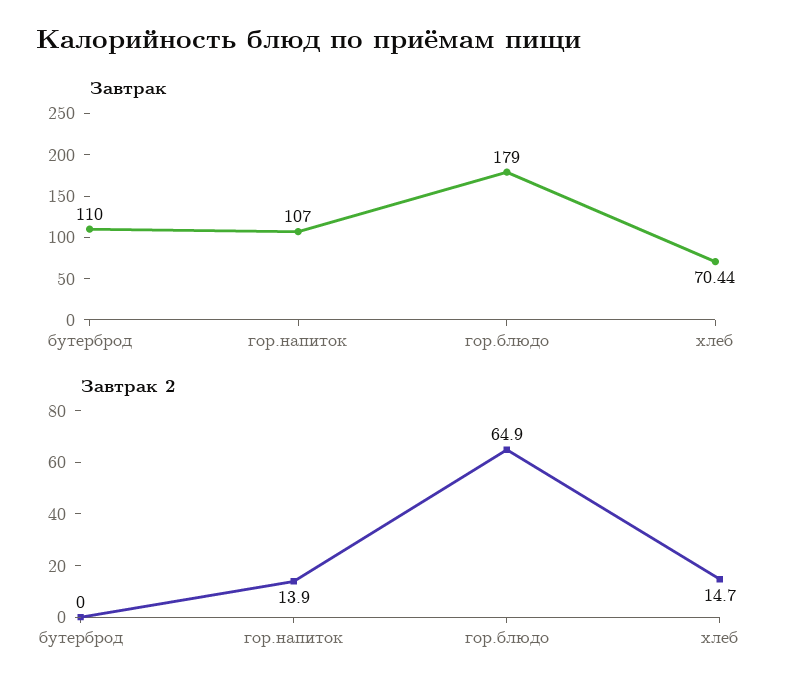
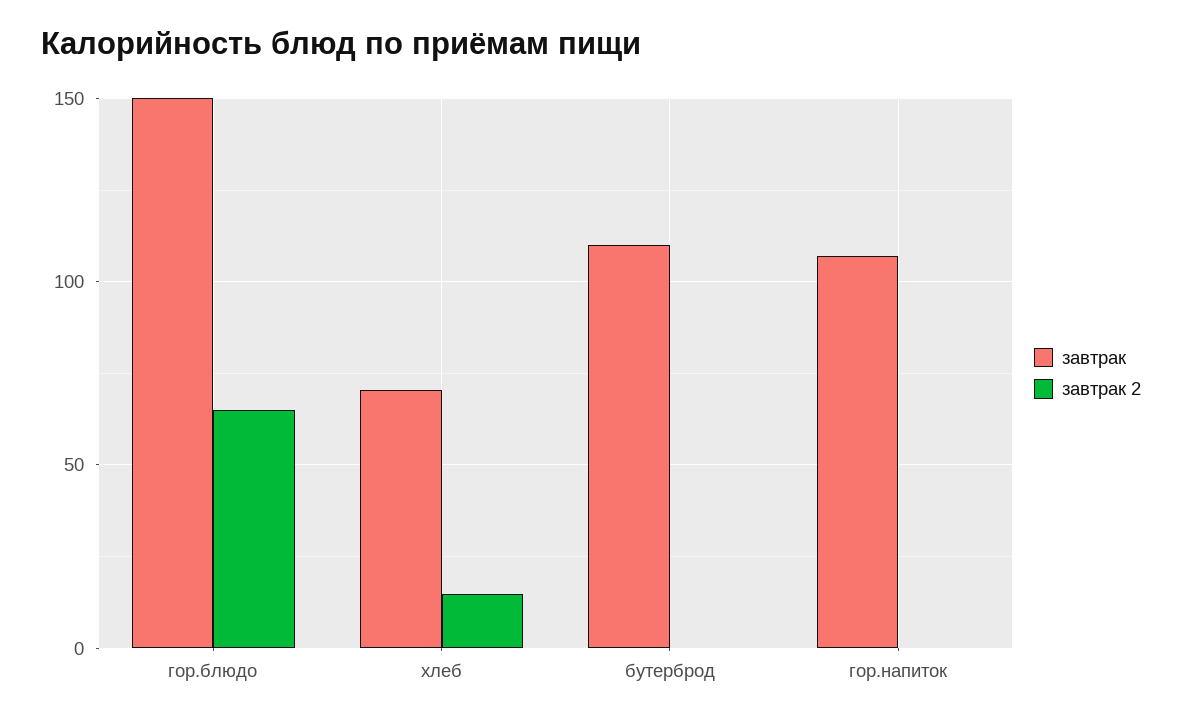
  {
    "Завтрак": {
      "бутерброд": 110,
      "гор.напиток": 107,
-     "гор.блюдо": 179,
+     "гор.блюдо": 150,
      "хлеб": 70.44
    },
    "Завтрак 2": {
      "бутерброд": 0,
-     "гор.напиток": 13.9,
+     "гор.напиток": 0,
      "гор.блюдо": 64.9,
      "хлеб": 14.7
    }
  }

